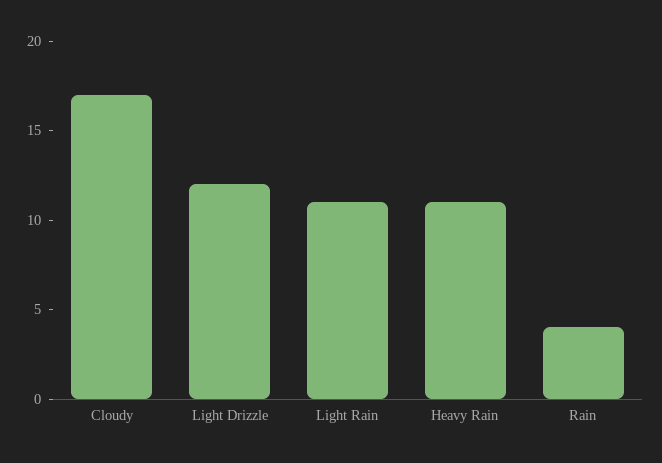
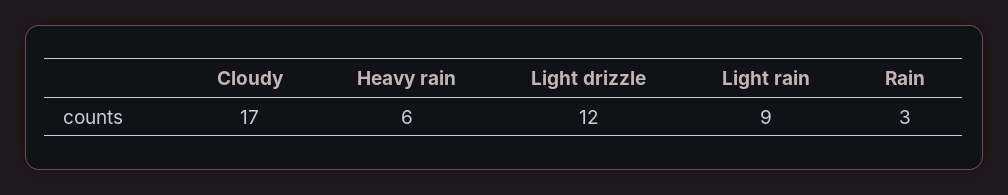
  {
    "Cloudy": 17,
    "Light Drizzle": 12,
-   "Light Rain": 11,
+   "Light Rain": 9,
-   "Heavy Rain": 11,
+   "Heavy Rain": 6,
-   "Rain": 4
+   "Rain": 3
  }

